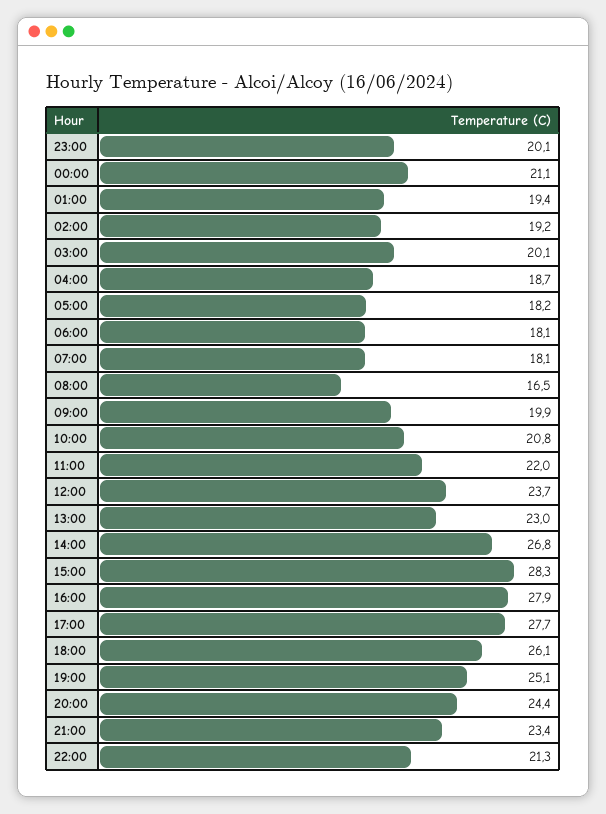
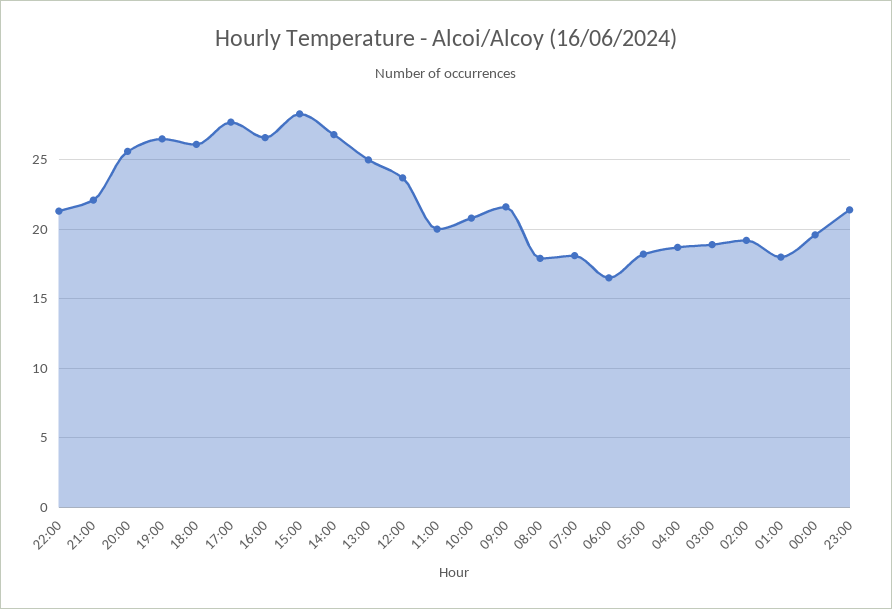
  {
-   "23:00": 20.1,
+   "23:00": 21.5,
-   "00:00": 21.1,
+   "00:00": 19.5,
-   "01:00": 19.4,
+   "01:00": 18,
    "02:00": 19.2,
-   "03:00": 20.1,
+   "03:00": 19,
    "04:00": 18.7,
    "05:00": 18.2,
-   "06:00": 18.1,
+   "06:00": 16.5,
    "07:00": 18.1,
-   "08:00": 16.5,
+   "08:00": 18,
-   "09:00": 19.9,
+   "09:00": 21.5,
    "10:00": 20.8,
-   "11:00": 22,
+   "11:00": 20,
    "12:00": 23.7,
-   "13:00": 23,
+   "13:00": 25,
    "14:00": 26.8,
    "15:00": 28.3,
-   "16:00": 27.9,
+   "16:00": 26.5,
    "17:00": 27.7,
    "18:00": 26.1,
-   "19:00": 25.1,
+   "19:00": 26.5,
-   "20:00": 24.4,
+   "20:00": 25.5,
-   "21:00": 23.4,
+   "21:00": 22,
    "22:00": 21.3
  }

